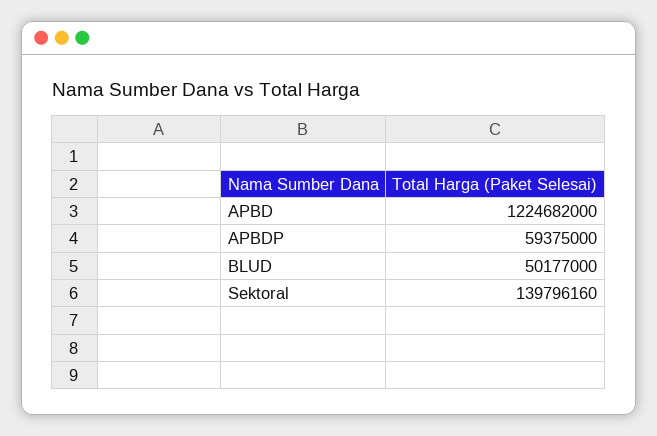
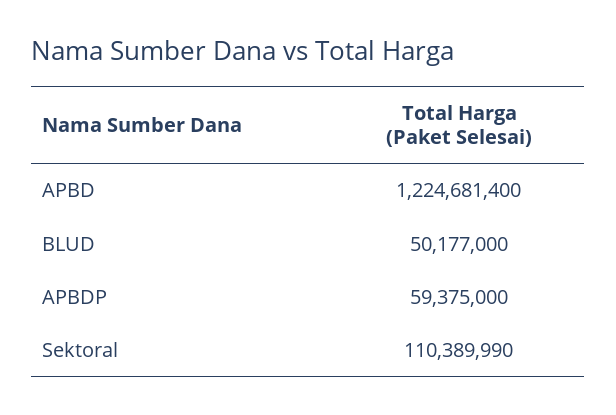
  {
-   "APBD": 1224682000,
+   "APBD": 1224681400,
    "APBDP": 59375000,
    "BLUD": 50177000,
-   "Sektoral": 139796160
+   "Sektoral": 110389990
  }

